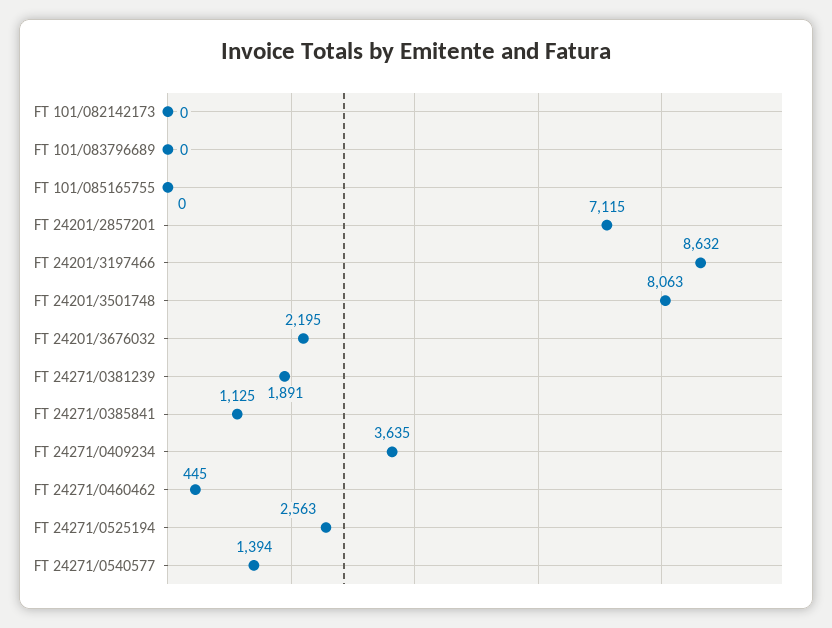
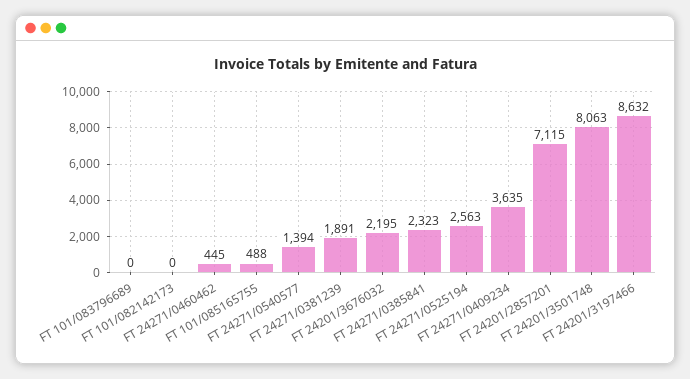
  {
    "FT 101/082142173": 0,
    "FT 101/083796689": 0,
-   "FT 101/085165755": 0,
+   "FT 101/085165755": 488,
    "FT 24201/2857201": 7115,
    "FT 24201/3197466": 8632,
    "FT 24201/3501748": 8063,
    "FT 24201/3676032": 2195,
    "FT 24271/0381239": 1891,
-   "FT 24271/0385841": 1125,
+   "FT 24271/0385841": 2323,
    "FT 24271/0409234": 3635,
    "FT 24271/0460462": 445,
    "FT 24271/0525194": 2563,
    "FT 24271/0540577": 1394
  }

